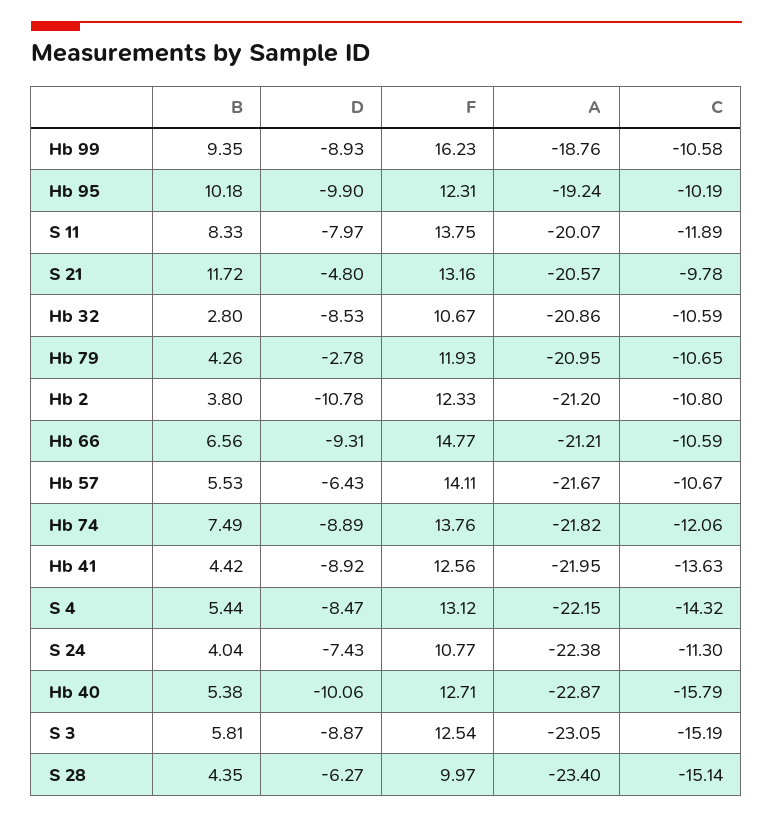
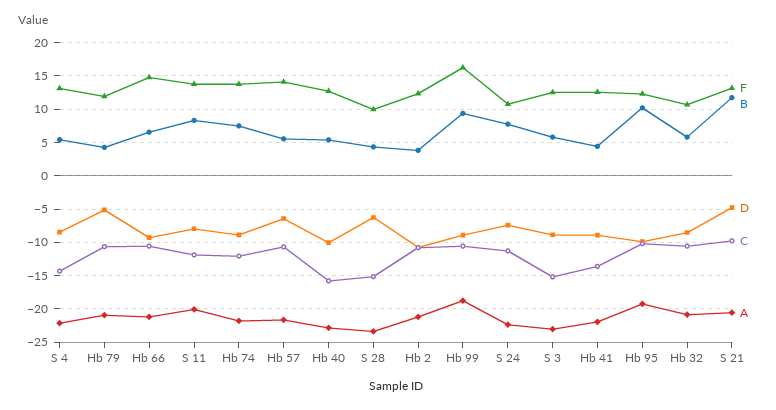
  {
    "B": {
      "Hb 99": 9.35,
      "Hb 95": 10.18,
      "S 11": 8.33,
      "S 21": 11.72,
-     "Hb 32": 2.8,
+     "Hb 32": 6,
      "Hb 79": 4.26,
      "Hb 2": 3.8,
      "Hb 66": 6.56,
      "Hb 57": 5.53,
      "Hb 74": 7.49,
      "Hb 41": 4.42,
      "S 4": 5.44,
-     "S 24": 4.04,
+     "S 24": 8,
      "Hb 40": 5.38,
      "S 3": 5.81,
      "S 28": 4.35
    },
    "D": {
      "Hb 99": -8.93,
      "Hb 95": -9.9,
      "S 11": -7.97,
      "S 21": -4.8,
      "Hb 32": -8.53,
-     "Hb 79": -2.78,
+     "Hb 79": -5,
      "Hb 2": -10.78,
      "Hb 66": -9.31,
      "Hb 57": -6.43,
      "Hb 74": -8.89,
      "Hb 41": -8.92,
      "S 4": -8.47,
      "S 24": -7.43,
      "Hb 40": -10.06,
      "S 3": -8.87,
      "S 28": -6.27
    },
    "F": {
      "Hb 99": 16.23,
      "Hb 95": 12.31,
      "S 11": 13.75,
      "S 21": 13.16,
      "Hb 32": 10.67,
      "Hb 79": 11.93,
      "Hb 2": 12.33,
      "Hb 66": 14.77,
      "Hb 57": 14.11,
      "Hb 74": 13.76,
      "Hb 41": 12.56,
      "S 4": 13.12,
      "S 24": 10.77,
      "Hb 40": 12.71,
      "S 3": 12.54,
      "S 28": 9.97
    },
    "A": {
      "Hb 99": -18.76,
      "Hb 95": -19.24,
      "S 11": -20.07,
      "S 21": -20.57,
      "Hb 32": -20.86,
      "Hb 79": -20.95,
      "Hb 2": -21.2,
      "Hb 66": -21.21,
      "Hb 57": -21.67,
      "Hb 74": -21.82,
      "Hb 41": -21.95,
      "S 4": -22.15,
      "S 24": -22.38,
      "Hb 40": -22.87,
      "S 3": -23.05,
      "S 28": -23.4
    },
    "C": {
      "Hb 99": -10.58,
      "Hb 95": -10.19,
      "S 11": -11.89,
      "S 21": -9.78,
      "Hb 32": -10.59,
      "Hb 79": -10.65,
      "Hb 2": -10.8,
      "Hb 66": -10.59,
      "Hb 57": -10.67,
      "Hb 74": -12.06,
      "Hb 41": -13.63,
      "S 4": -14.32,
      "S 24": -11.3,
      "Hb 40": -15.79,
      "S 3": -15.19,
      "S 28": -15.14
    }
  }

